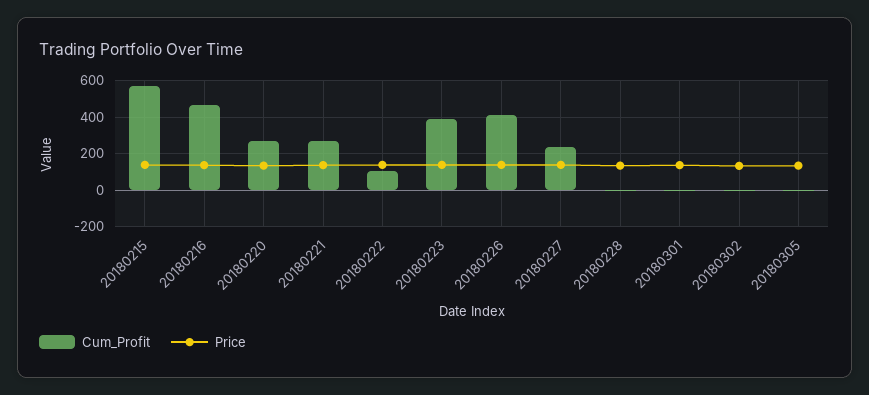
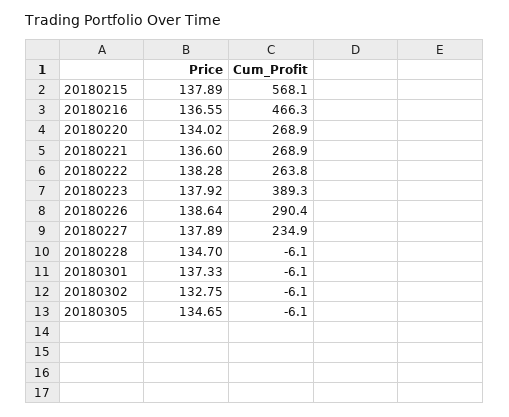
  {
    "Cum_Profit": {
      "20180215": 568.1,
      "20180216": 466.3,
      "20180220": 268.9,
      "20180221": 268.9,
-     "20180222": 100,
+     "20180222": 263.8,
      "20180223": 389.3,
-     "20180226": 400,
+     "20180226": 290.4,
      "20180227": 234.9,
      "20180228": -6.1,
      "20180301": -6.1,
      "20180302": -6.1,
      "20180305": -6.1
    },
    "Price": {
      "20180215": 137.89,
      "20180216": 136.55,
      "20180220": 134.02,
      "20180221": 136.6,
      "20180222": 138.28,
      "20180223": 137.92,
      "20180226": 138.64,
      "20180227": 137.89,
      "20180228": 134.7,
      "20180301": 137.33,
      "20180302": 132.75,
      "20180305": 134.65
    }
  }

